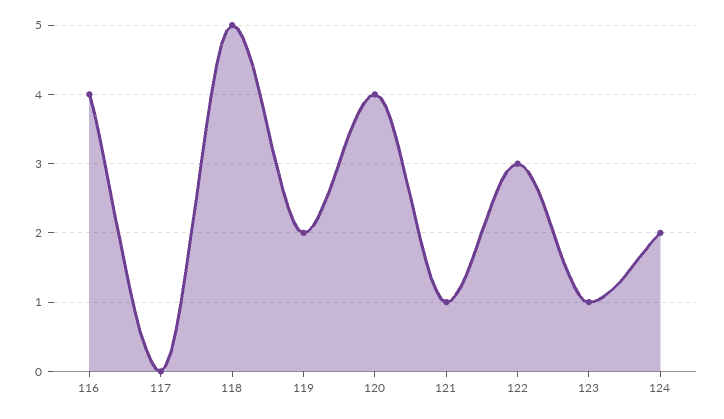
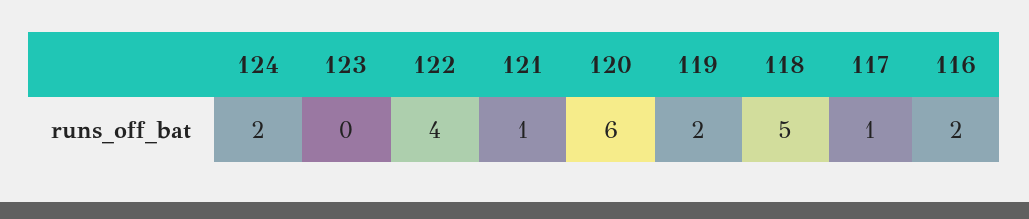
  {
-   "116": 4,
+   "116": 2,
-   "117": 0,
+   "117": 1,
    "118": 5,
    "119": 2,
-   "120": 4,
+   "120": 6,
    "121": 1,
-   "122": 3,
+   "122": 4,
-   "123": 1,
+   "123": 0,
    "124": 2
  }

